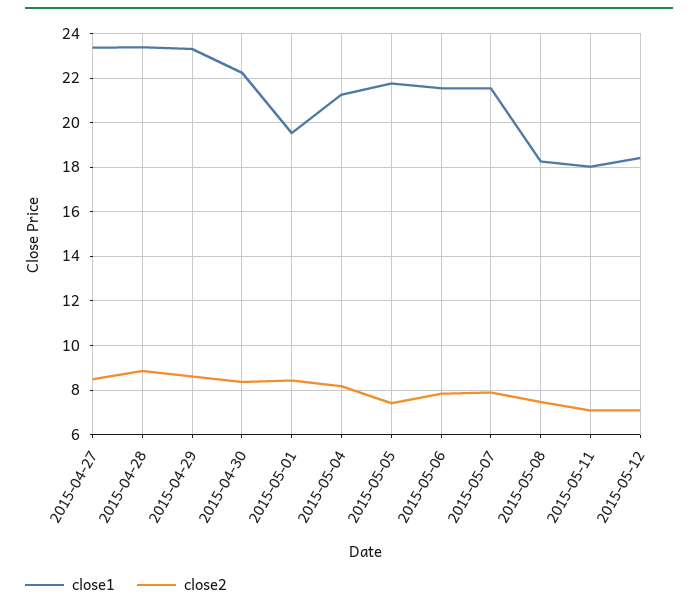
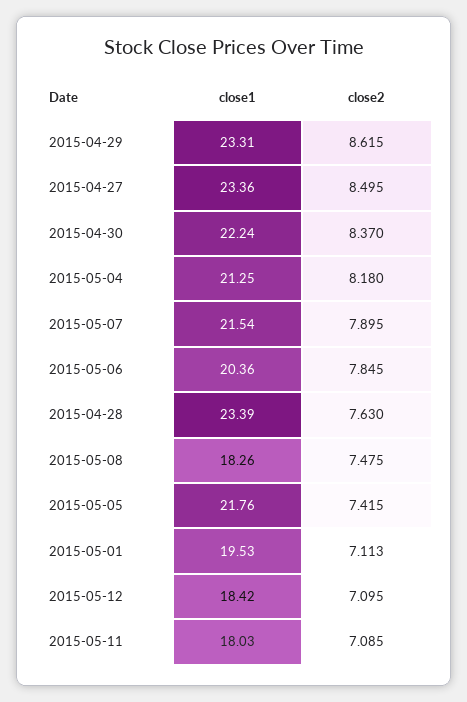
  {
    "close1": {
      "2015-04-27": 23.36,
      "2015-04-28": 23.39,
      "2015-04-29": 23.31,
      "2015-04-30": 22.24,
      "2015-05-01": 19.53,
      "2015-05-04": 21.25,
      "2015-05-05": 21.76,
-     "2015-05-06": 21.5,
+     "2015-05-06": 20.36,
      "2015-05-07": 21.54,
      "2015-05-08": 18.26,
      "2015-05-11": 18.03,
      "2015-05-12": 18.42
    },
    "close2": {
      "2015-04-27": 8.495,
-     "2015-04-28": 9,
+     "2015-04-28": 7.63,
      "2015-04-29": 8.615,
      "2015-04-30": 8.37,
-     "2015-05-01": 8.5,
+     "2015-05-01": 7.113,
      "2015-05-04": 8.18,
      "2015-05-05": 7.415,
      "2015-05-06": 7.845,
      "2015-05-07": 7.895,
      "2015-05-08": 7.475,
      "2015-05-11": 7.085,
      "2015-05-12": 7.095
    }
  }

